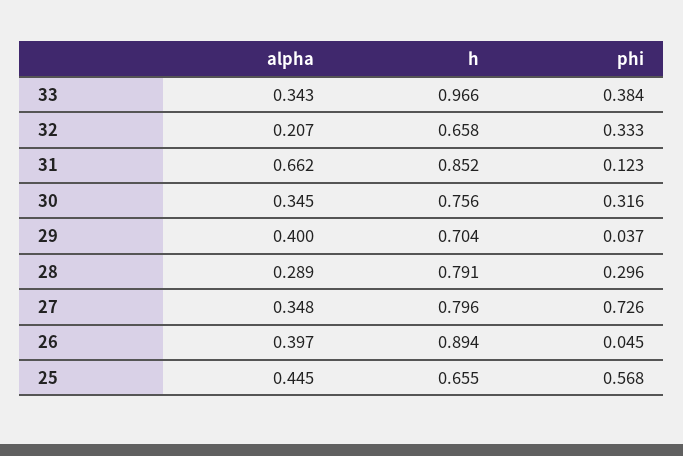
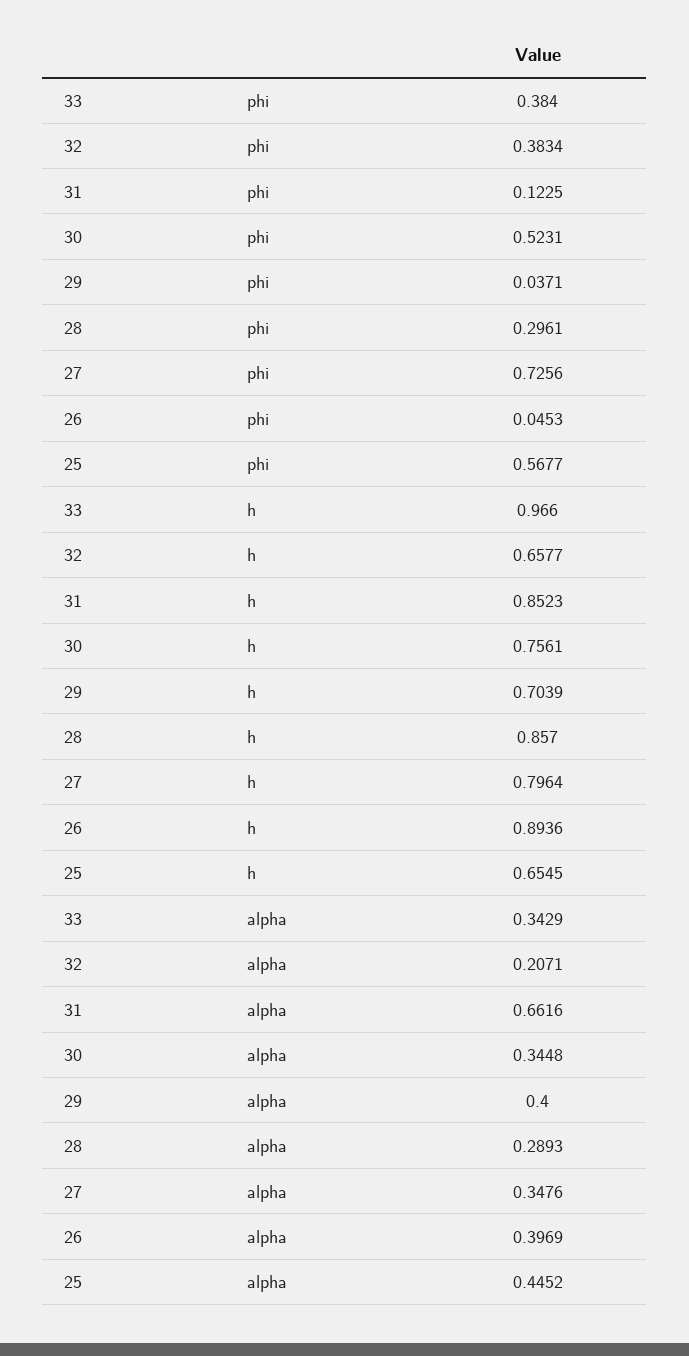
  {
    "alpha": {
      "33": 0.3429,
      "32": 0.2071,
      "31": 0.6616,
      "30": 0.3448,
      "29": 0.4,
      "28": 0.2893,
      "27": 0.3476,
      "26": 0.3969,
      "25": 0.4452
    },
    "h": {
      "33": 0.966,
      "32": 0.6577,
      "31": 0.8523,
      "30": 0.7561,
      "29": 0.7039,
-     "28": 0.791,
+     "28": 0.857,
      "27": 0.7964,
      "26": 0.8936,
      "25": 0.6545
    },
    "phi": {
      "33": 0.384,
-     "32": 0.333,
+     "32": 0.3834,
      "31": 0.1225,
-     "30": 0.316,
+     "30": 0.5231,
      "29": 0.0371,
      "28": 0.2961,
      "27": 0.7256,
      "26": 0.0453,
      "25": 0.5677
    }
  }

